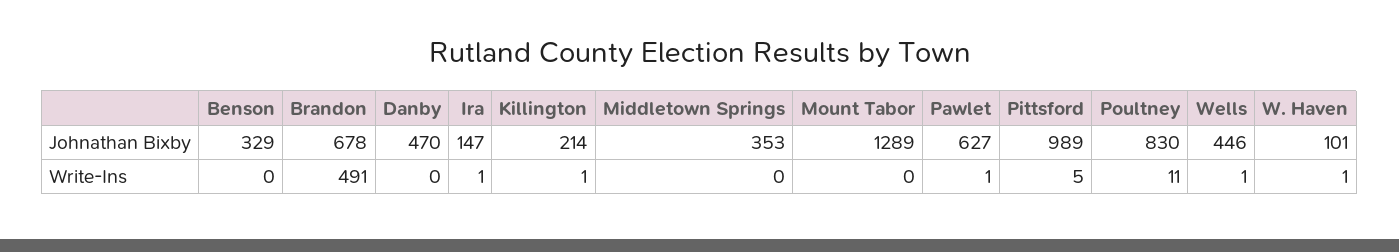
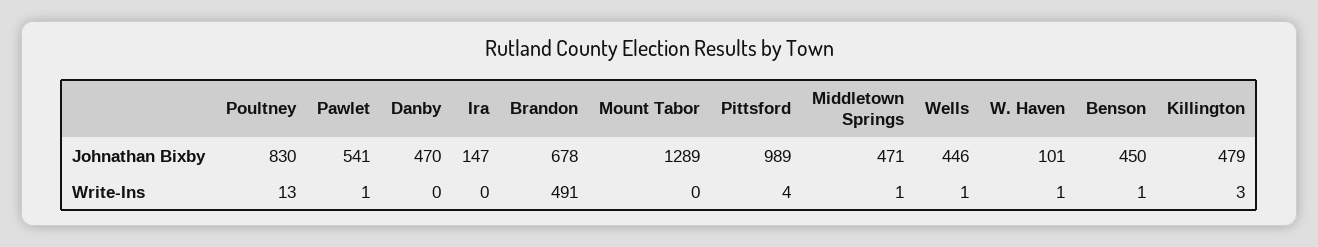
  {
    "Benson": {
-     "Johnathan Bixby": 329,
+     "Johnathan Bixby": 450,
-     "Write-Ins": 0
+     "Write-Ins": 1
    },
    "Brandon": {
      "Johnathan Bixby": 678,
      "Write-Ins": 491
    },
    "Danby": {
      "Johnathan Bixby": 470,
      "Write-Ins": 0
    },
    "Ira": {
      "Johnathan Bixby": 147,
-     "Write-Ins": 1
+     "Write-Ins": 0
    },
    "Killington": {
-     "Johnathan Bixby": 214,
+     "Johnathan Bixby": 479,
-     "Write-Ins": 1
+     "Write-Ins": 3
    },
    "Middletown Springs": {
-     "Johnathan Bixby": 353,
+     "Johnathan Bixby": 471,
-     "Write-Ins": 0
+     "Write-Ins": 1
    },
    "Mount Tabor": {
      "Johnathan Bixby": 1289,
      "Write-Ins": 0
    },
    "Pawlet": {
-     "Johnathan Bixby": 627,
+     "Johnathan Bixby": 541,
      "Write-Ins": 1
    },
    "Pittsford": {
      "Johnathan Bixby": 989,
-     "Write-Ins": 5
+     "Write-Ins": 4
    },
    "Poultney": {
      "Johnathan Bixby": 830,
-     "Write-Ins": 11
+     "Write-Ins": 13
    },
    "Wells": {
      "Johnathan Bixby": 446,
      "Write-Ins": 1
    },
    "W. Haven": {
      "Johnathan Bixby": 101,
      "Write-Ins": 1
    }
  }

